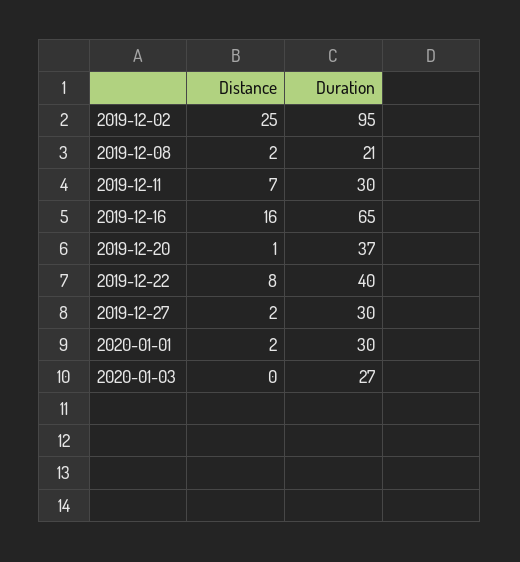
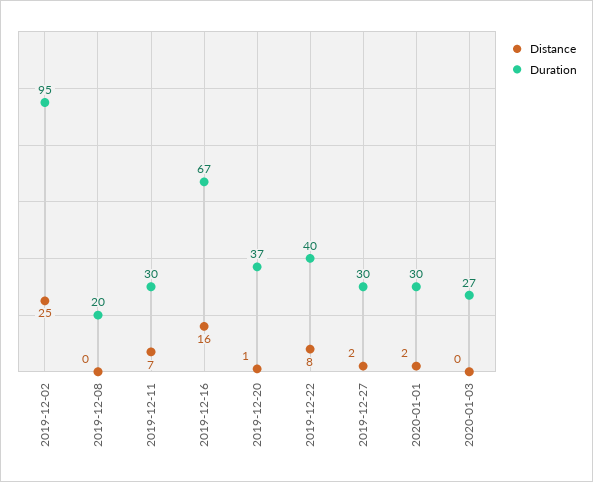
  {
    "Distance": {
      "2019-12-02": 25,
-     "2019-12-08": 2,
+     "2019-12-08": 0,
      "2019-12-11": 7,
      "2019-12-16": 16,
      "2019-12-20": 1,
      "2019-12-22": 8,
      "2019-12-27": 2,
      "2020-01-01": 2,
      "2020-01-03": 0
    },
    "Duration": {
      "2019-12-02": 95,
-     "2019-12-08": 21,
+     "2019-12-08": 20,
      "2019-12-11": 30,
-     "2019-12-16": 65,
+     "2019-12-16": 67,
      "2019-12-20": 37,
      "2019-12-22": 40,
      "2019-12-27": 30,
      "2020-01-01": 30,
      "2020-01-03": 27
    }
  }

